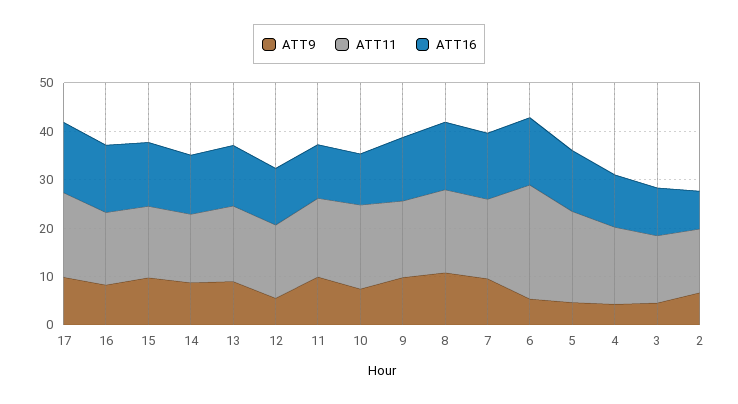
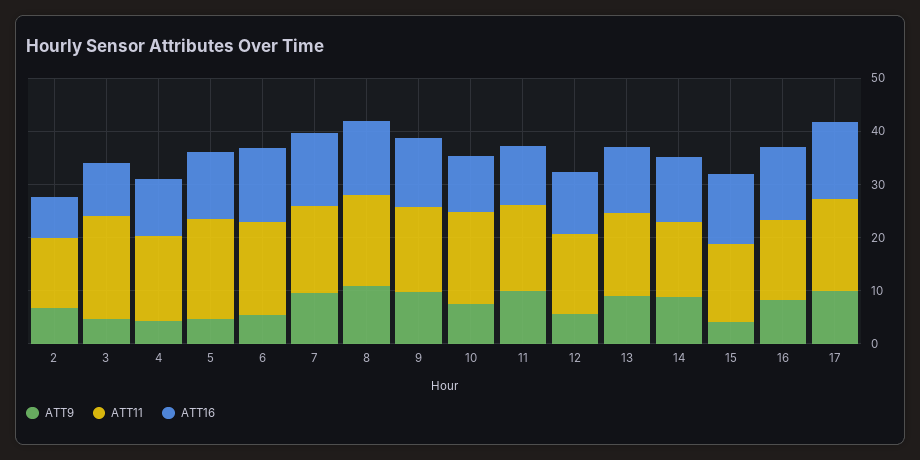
  {
    "ATT9": {
      "17": 10,
      "16": 8,
-     "15": 10,
+     "15": 4,
      "14": 8,
      "13": 8,
      "12": 6,
      "11": 10,
      "10": 8,
      "9": 10,
      "8": 10,
      "7": 10,
      "6": 6,
      "5": 4,
      "4": 4,
      "3": 4,
      "2": 6
    },
    "ATT11": {
      "17": 18,
      "16": 16,
      "15": 14,
      "14": 14,
      "13": 16,
      "12": 16,
      "11": 16,
      "10": 18,
      "9": 16,
      "8": 18,
      "7": 16,
-     "6": 24,
+     "6": 18,
      "5": 18,
      "4": 16,
-     "3": 14,
+     "3": 20,
      "2": 14
    },
    "ATT16": {
      "17": 14,
      "16": 14,
      "15": 14,
      "14": 12,
      "13": 12,
      "12": 12,
      "11": 12,
      "10": 10,
      "9": 14,
      "8": 14,
      "7": 14,
      "6": 14,
      "5": 12,
      "4": 10,
      "3": 10,
      "2": 8
    }
  }

